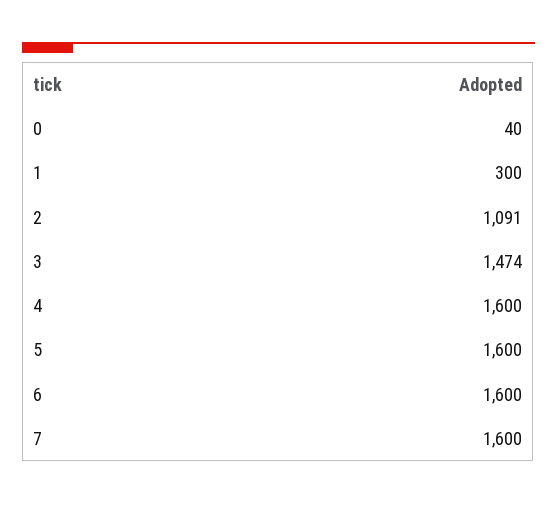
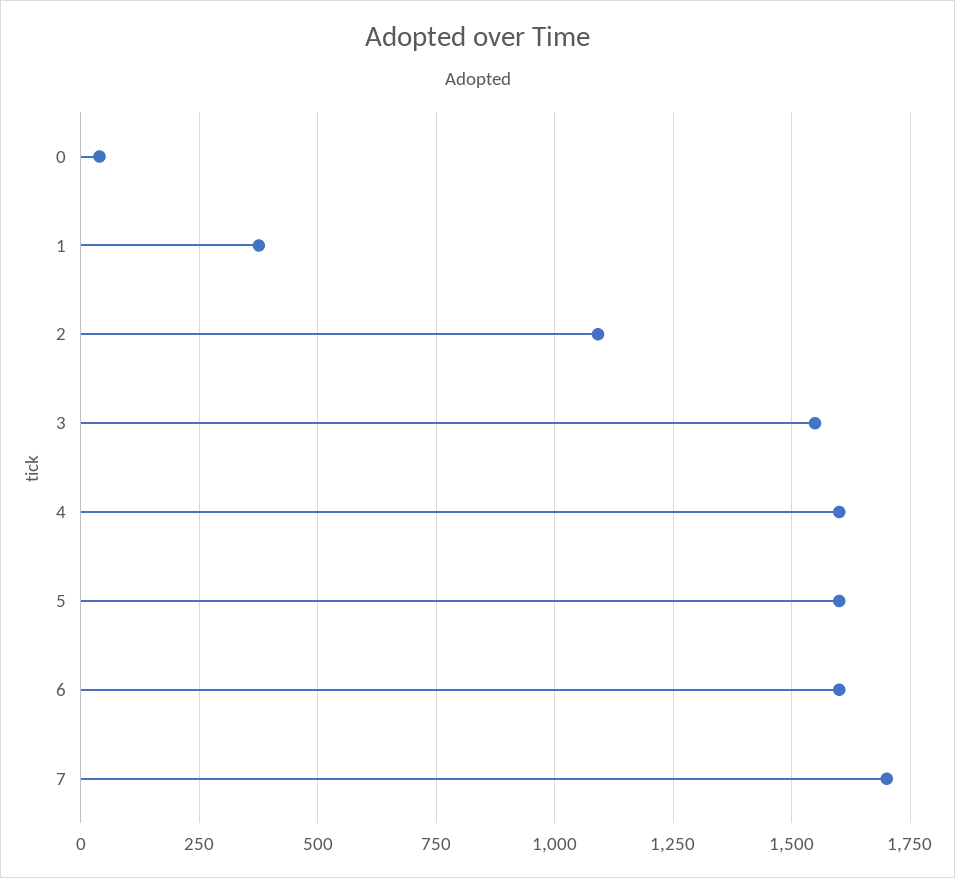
  {
    "0": 40,
-   "1": 300,
+   "1": 375,
    "2": 1091,
-   "3": 1474,
+   "3": 1550,
    "4": 1600,
    "5": 1600,
    "6": 1600,
-   "7": 1600
+   "7": 1700
  }

